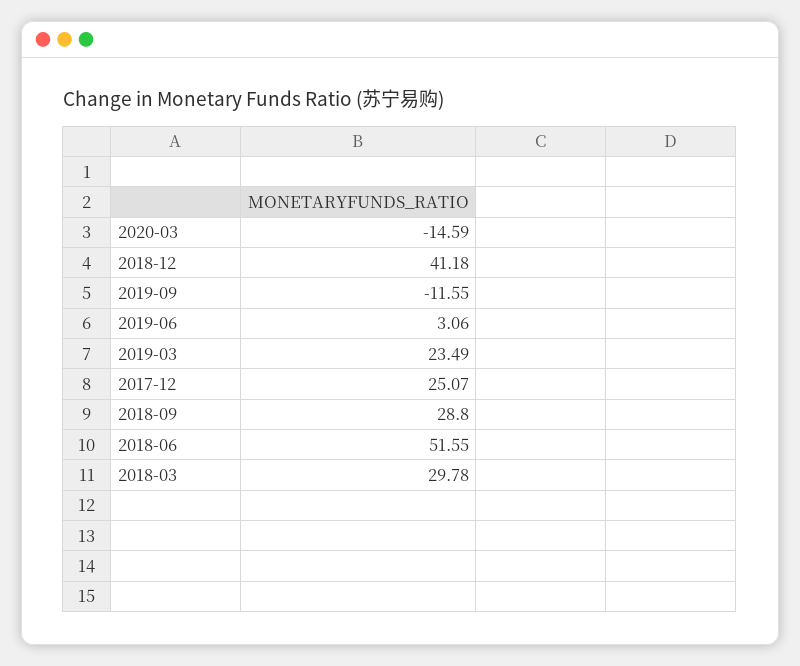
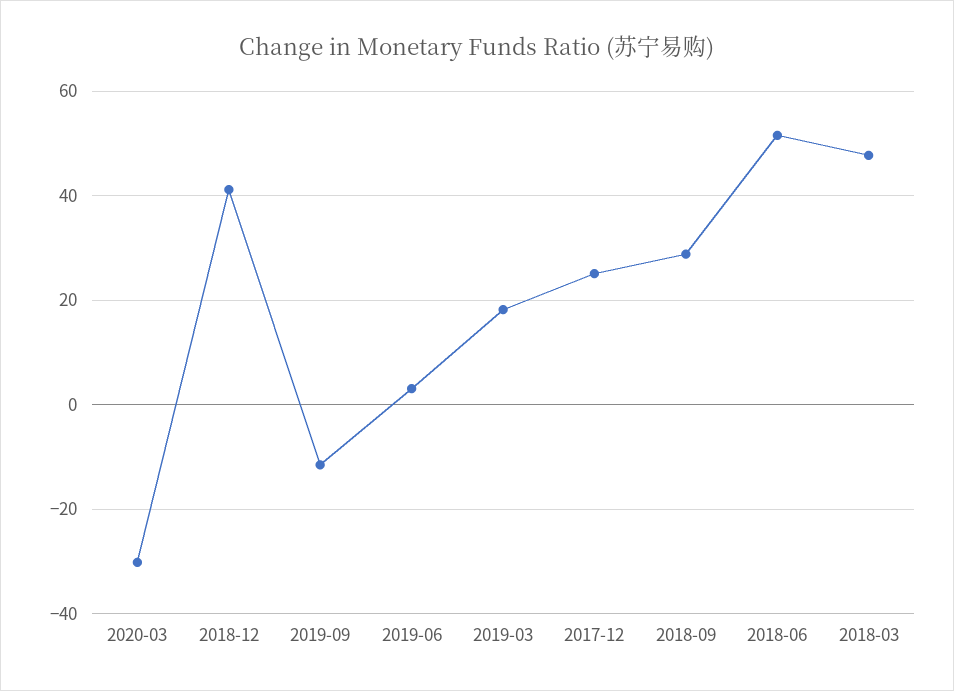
  {
-   "2020-03": -14.59,
+   "2020-03": -30,
    "2018-12": 41.18,
    "2019-09": -11.55,
    "2019-06": 3.06,
-   "2019-03": 23.49,
+   "2019-03": 18,
    "2017-12": 25.07,
    "2018-09": 28.8,
    "2018-06": 51.55,
-   "2018-03": 29.78
+   "2018-03": 48
  }

